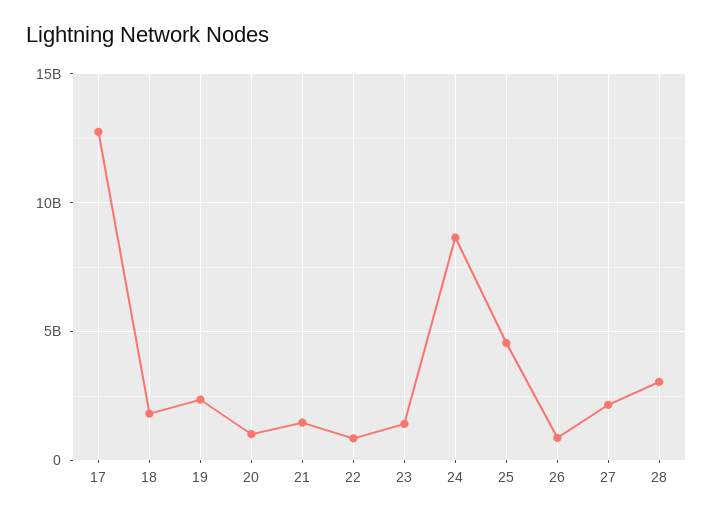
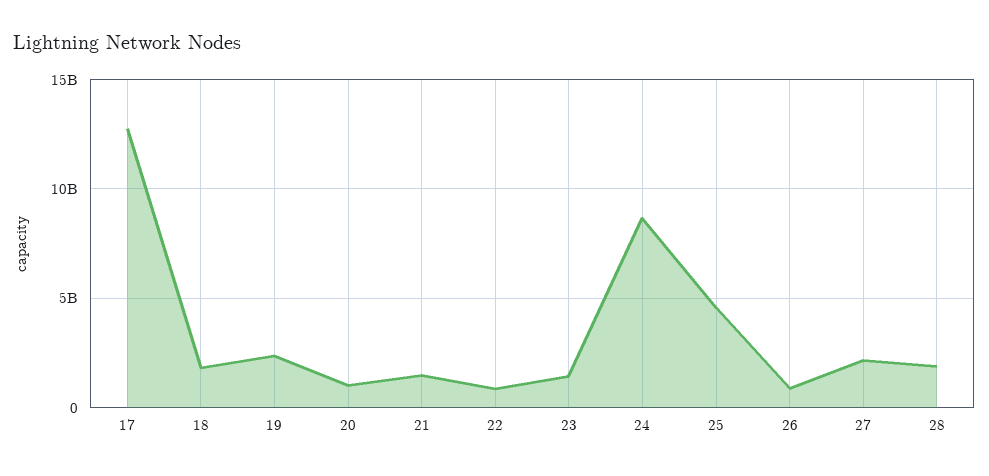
  {
    "17": 13000000000,
    "18": 2000000000,
    "19": 2500000000,
    "20": 1000000000,
    "21": 1500000000,
    "22": 1000000000,
    "23": 1500000000,
    "24": 8500000000,
    "25": 4500000000,
    "26": 1000000000,
    "27": 2000000000,
-   "28": 3000000000
+   "28": 2000000000
  }

